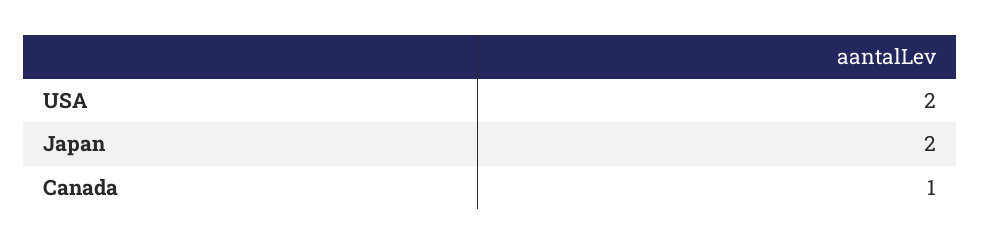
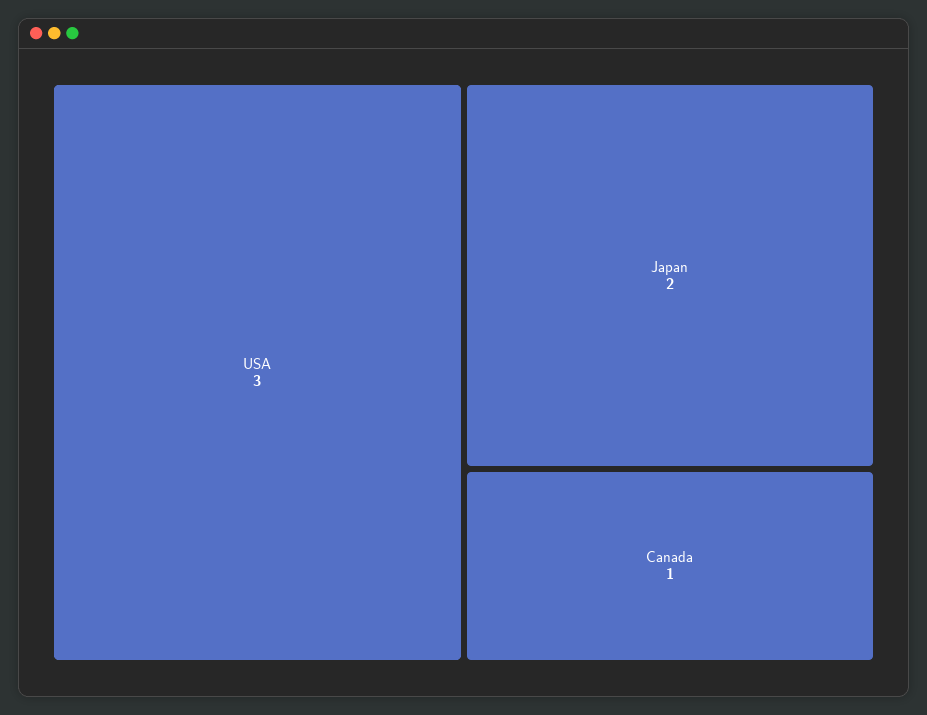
  {
-   "USA": 2,
+   "USA": 3,
    "Japan": 2,
    "Canada": 1
  }

